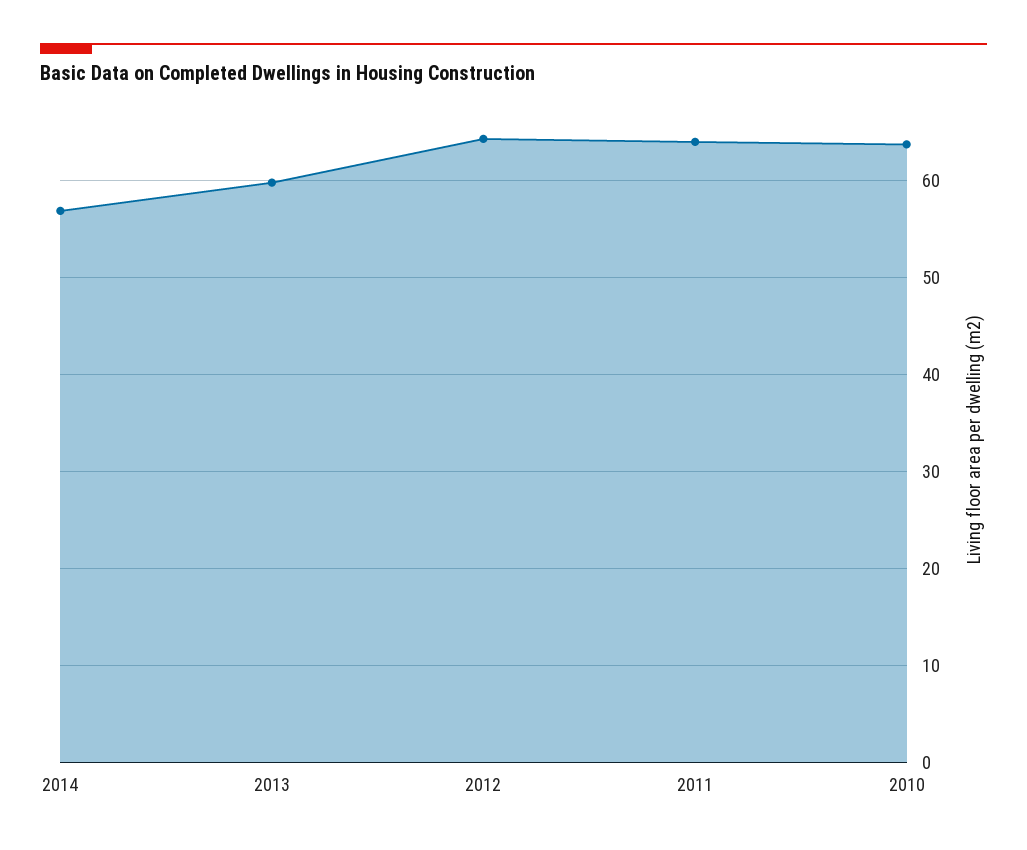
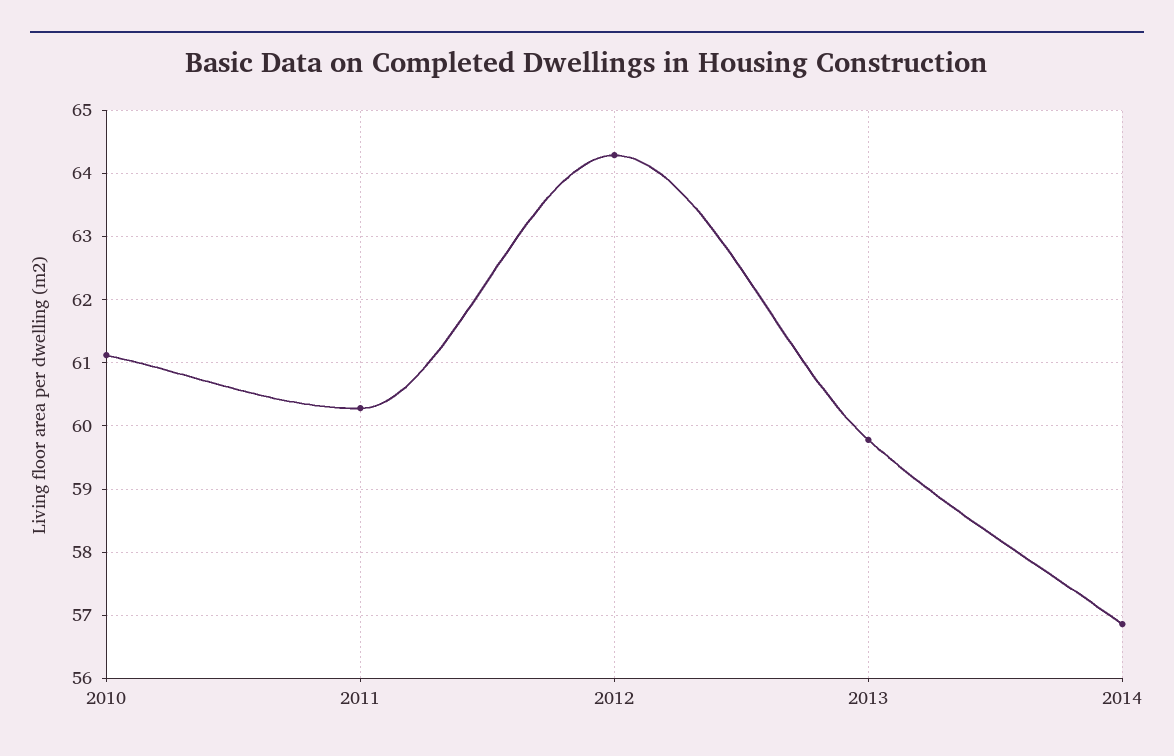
  {
    "2014": 56.9,
    "2013": 59.8,
    "2012": 64.3,
-   "2011": 64,
+   "2011": 60.3,
-   "2010": 64
+   "2010": 61.1
  }

